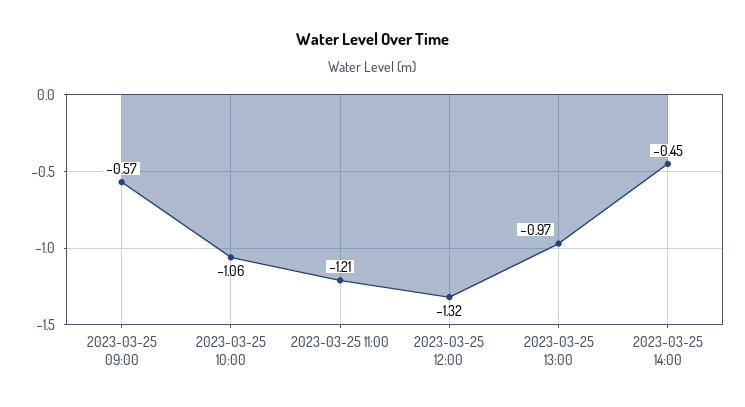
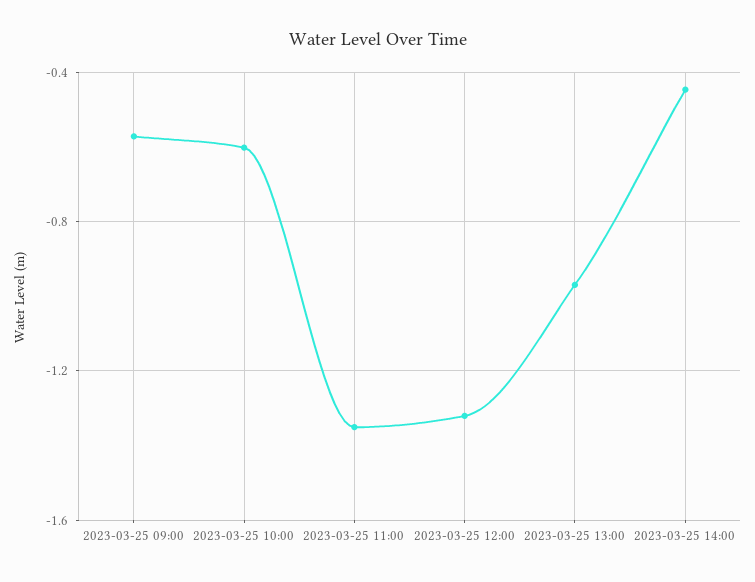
  {
    "2023-03-25 09:00": -0.57,
-   "2023-03-25 10:00": -1.06,
+   "2023-03-25 10:00": -0.6,
-   "2023-03-25 11:00": -1.21,
+   "2023-03-25 11:00": -1.35,
    "2023-03-25 12:00": -1.32,
    "2023-03-25 13:00": -0.97,
    "2023-03-25 14:00": -0.45
  }

